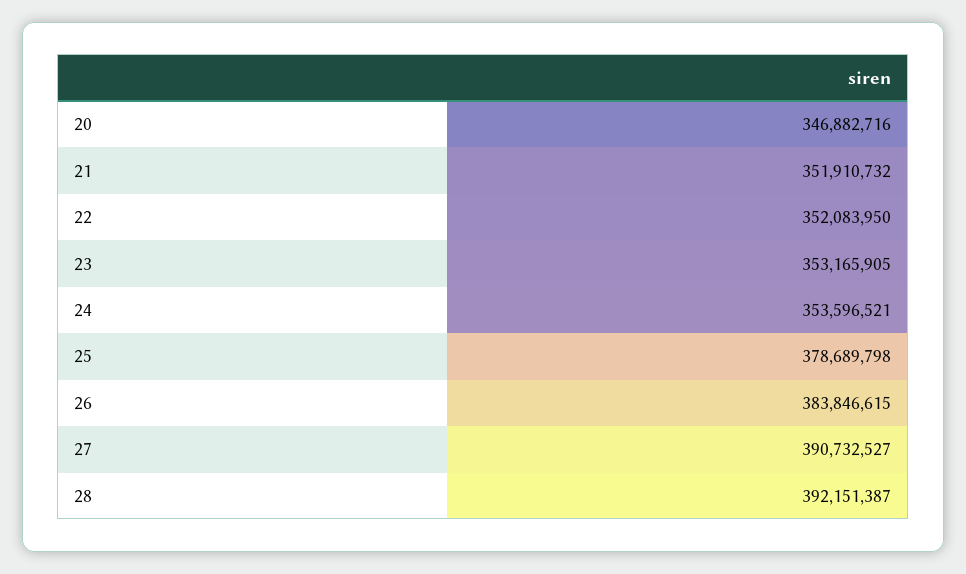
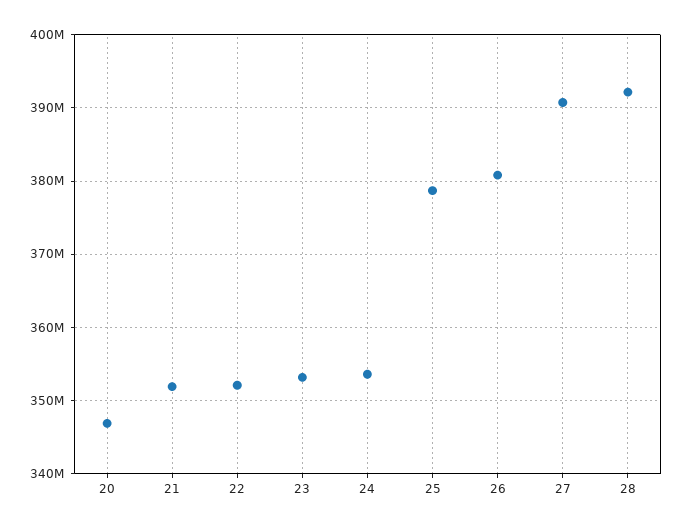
  {
    "20": 346882716,
    "21": 351910732,
    "22": 352083950,
    "23": 353165905,
    "24": 353596521,
    "25": 378689798,
-   "26": 383846615,
+   "26": 381000000,
    "27": 390732527,
    "28": 392151387
  }

